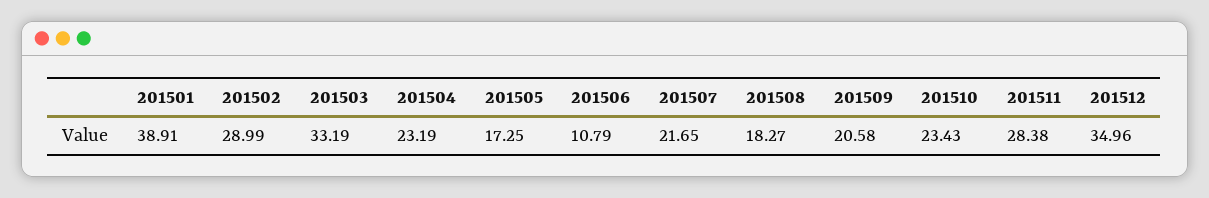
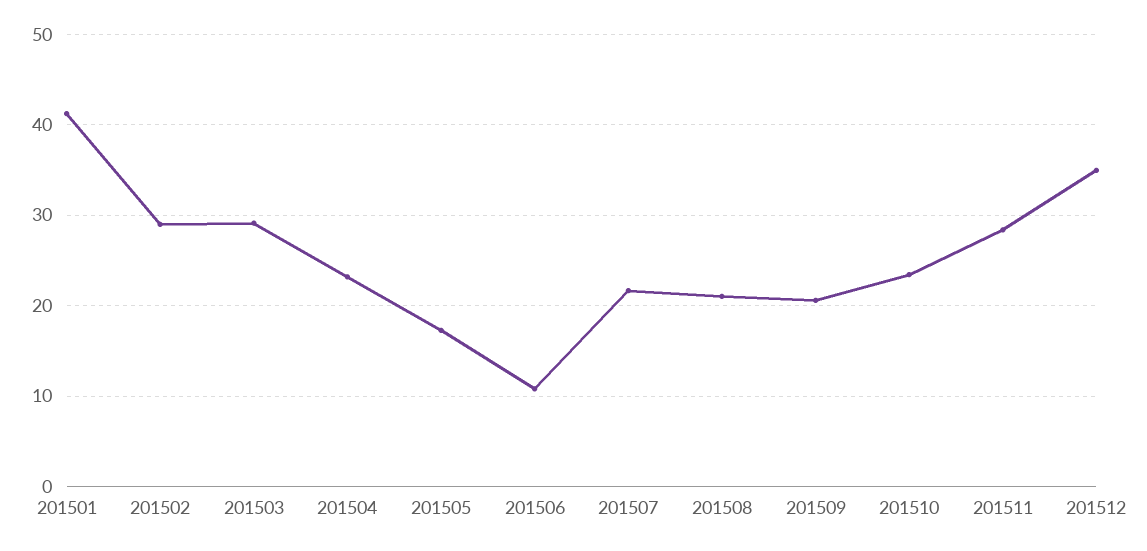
  {
-   "201501": 38.91,
+   "201501": 41,
    "201502": 28.99,
-   "201503": 33.19,
+   "201503": 29,
    "201504": 23.19,
    "201505": 17.25,
    "201506": 10.79,
    "201507": 21.65,
-   "201508": 18.27,
+   "201508": 21,
    "201509": 20.58,
    "201510": 23.43,
    "201511": 28.38,
    "201512": 34.96
  }

